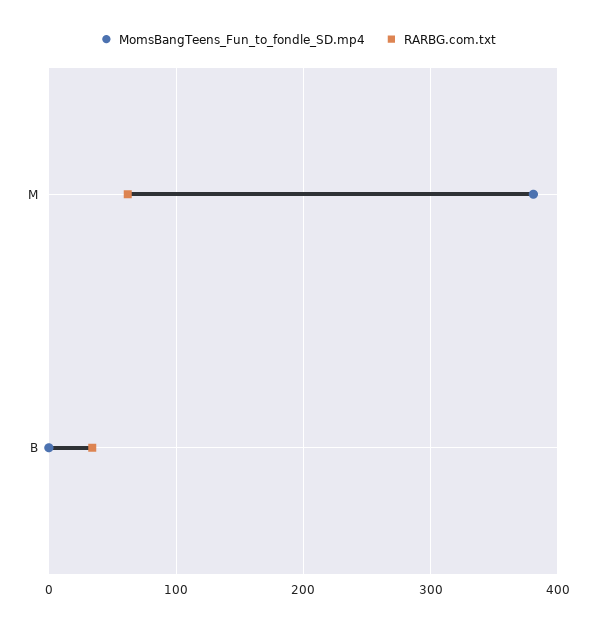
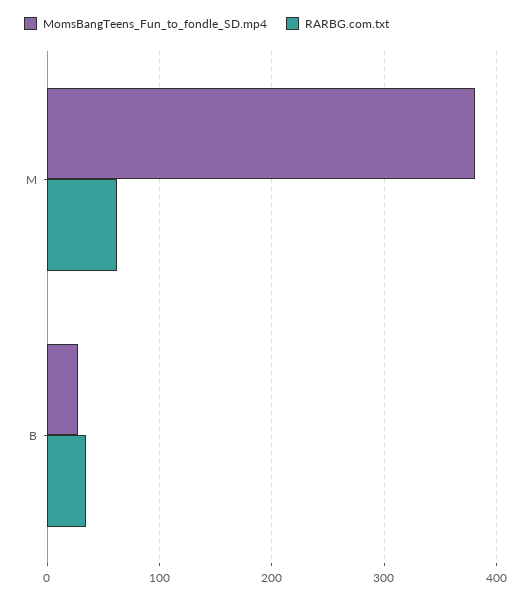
  {
    "MomsBangTeens_Fun_to_fondle_SD.mp4": {
      "M": 380,
-     "B": 0
+     "B": 30
    },
    "RARBG.com.txt": {
      "M": 60,
      "B": 30
    }
  }

